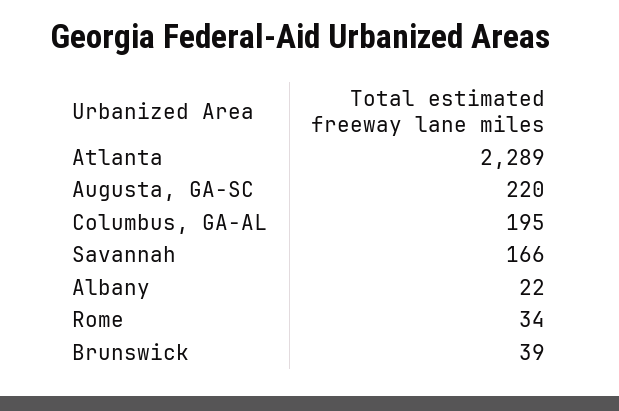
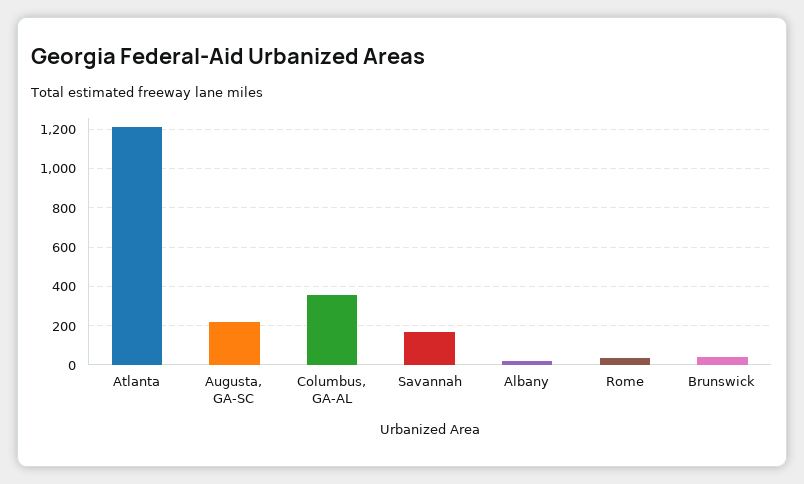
  {
-   "Atlanta": 2289,
+   "Atlanta": 1200,
    "Augusta, GA-SC": 220,
-   "Columbus, GA-AL": 195,
+   "Columbus, GA-AL": 350,
    "Savannah": 166,
    "Albany": 22,
    "Rome": 34,
    "Brunswick": 39
  }

